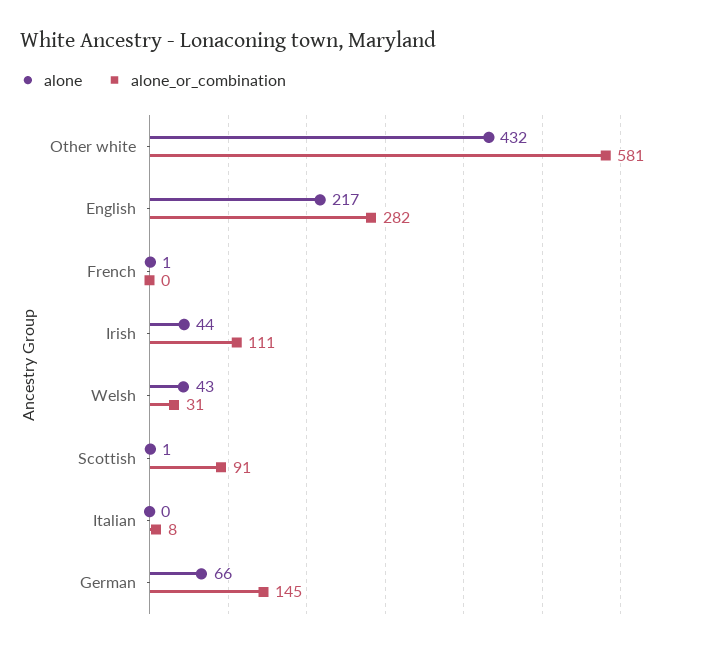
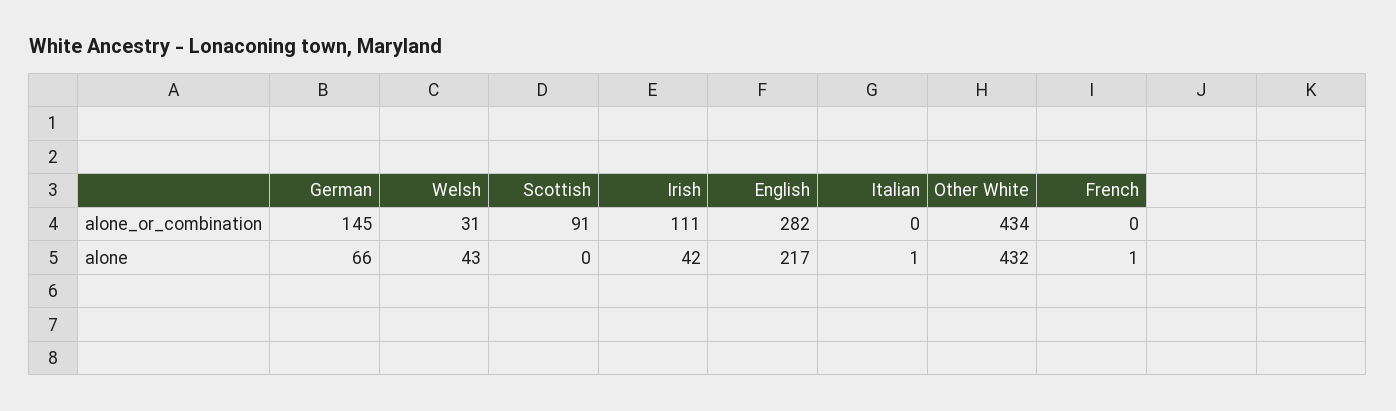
  {
    "alone": {
      "Other white": 432,
      "English": 217,
      "French": 1,
-     "Irish": 44,
+     "Irish": 42,
      "Welsh": 43,
-     "Scottish": 1,
+     "Scottish": 0,
-     "Italian": 0,
+     "Italian": 1,
      "German": 66
    },
    "alone_or_combination": {
-     "Other white": 581,
+     "Other white": 434,
      "English": 282,
      "French": 0,
      "Irish": 111,
      "Welsh": 31,
      "Scottish": 91,
-     "Italian": 8,
+     "Italian": 0,
      "German": 145
    }
  }

